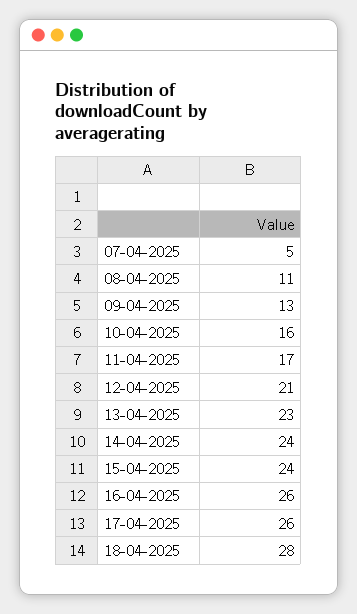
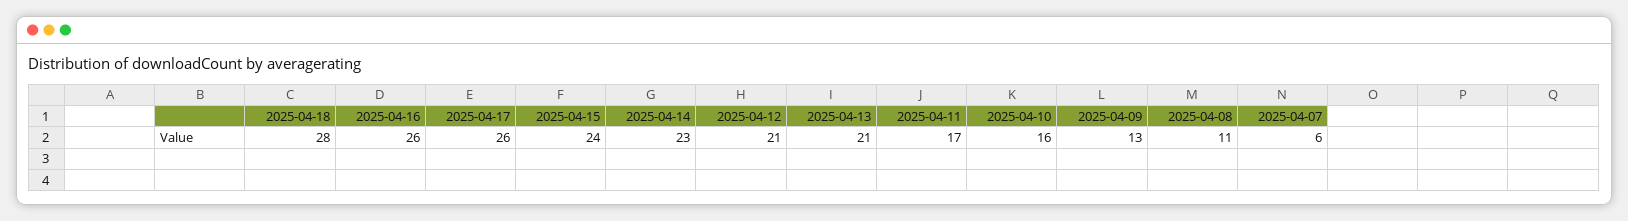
  {
-   "07-04-2025": 5,
+   "07-04-2025": 6,
    "08-04-2025": 11,
    "09-04-2025": 13,
    "10-04-2025": 16,
    "11-04-2025": 17,
    "12-04-2025": 21,
-   "13-04-2025": 23,
+   "13-04-2025": 21,
-   "14-04-2025": 24,
+   "14-04-2025": 23,
    "15-04-2025": 24,
    "16-04-2025": 26,
    "17-04-2025": 26,
    "18-04-2025": 28
  }

